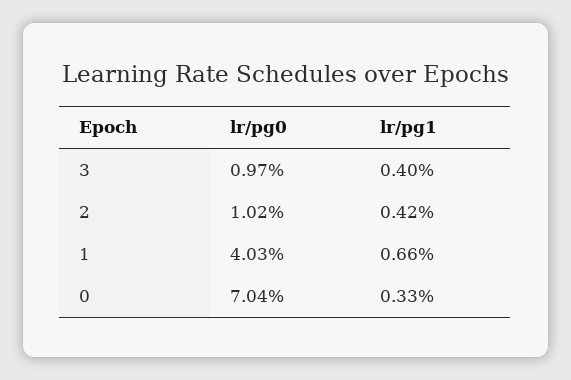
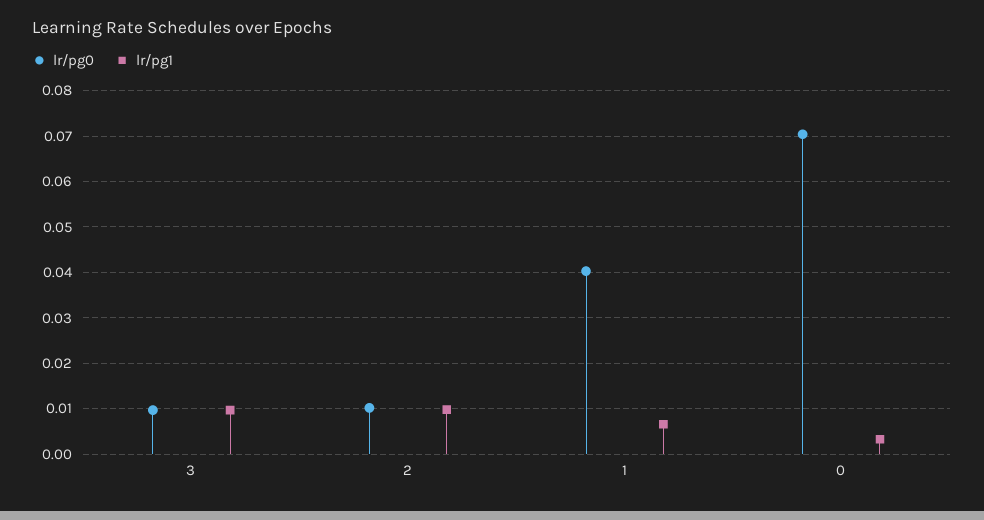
  {
    "lr/pg0": {
      "3": 0.0097,
      "2": 0.0102,
      "1": 0.0403,
      "0": 0.0704
    },
    "lr/pg1": {
-     "3": 0.004,
+     "3": 0.01,
-     "2": 0.0042,
+     "2": 0.01,
      "1": 0.0066,
      "0": 0.0033
    }
  }

